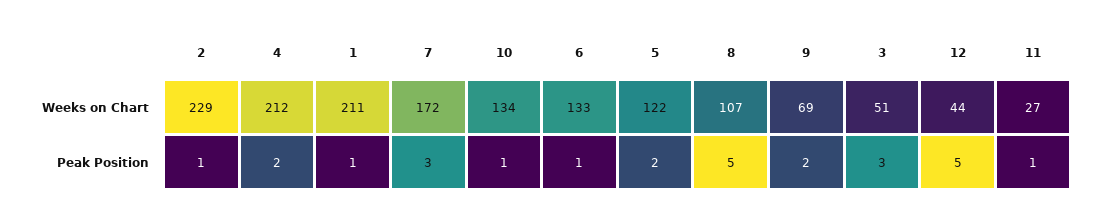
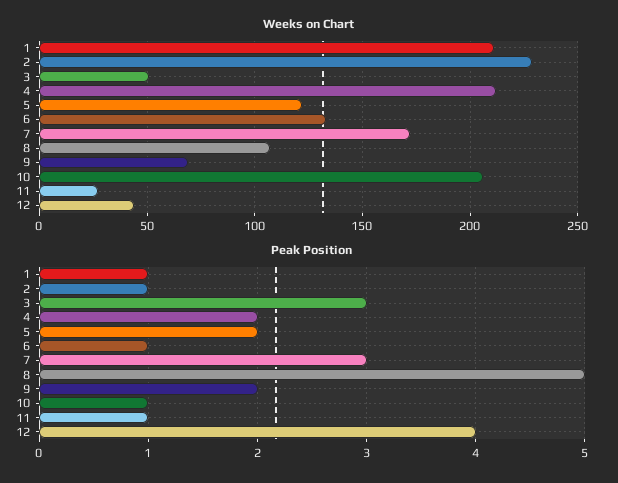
  {
    "Weeks on Chart": {
      "2": 229,
      "4": 212,
      "1": 211,
      "7": 172,
-     "10": 134,
+     "10": 205,
      "6": 133,
      "5": 122,
      "8": 107,
      "9": 69,
      "3": 51,
      "12": 44,
      "11": 27
    },
    "Peak Position": {
      "2": 1,
      "4": 2,
      "1": 1,
      "7": 3,
      "10": 1,
      "6": 1,
      "5": 2,
      "8": 5,
      "9": 2,
      "3": 3,
-     "12": 5,
+     "12": 4,
      "11": 1
    }
  }

